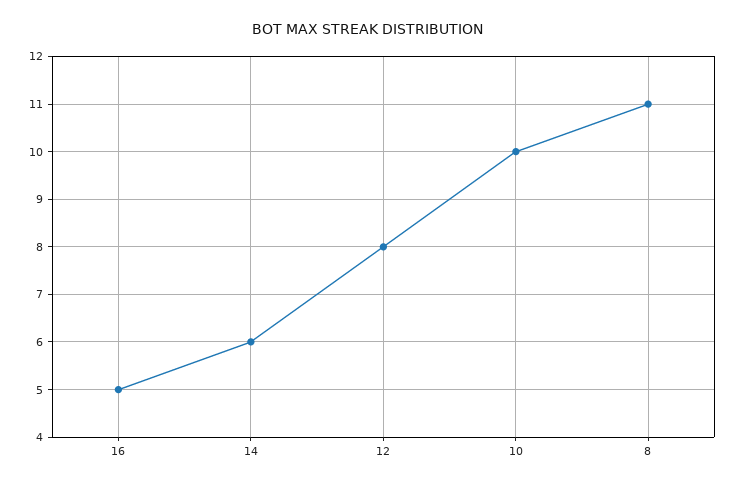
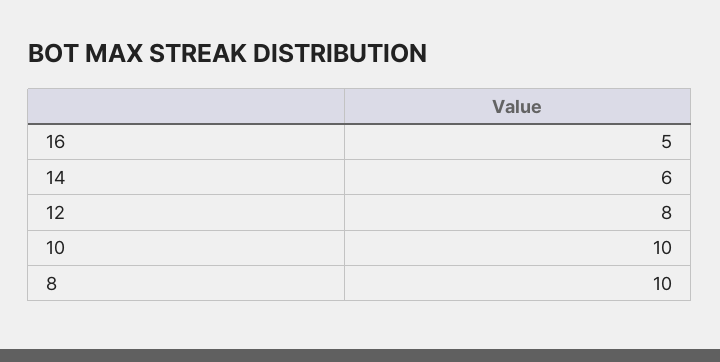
  {
    "16": 5,
    "14": 6,
    "12": 8,
    "10": 10,
-   "8": 11
+   "8": 10
  }

